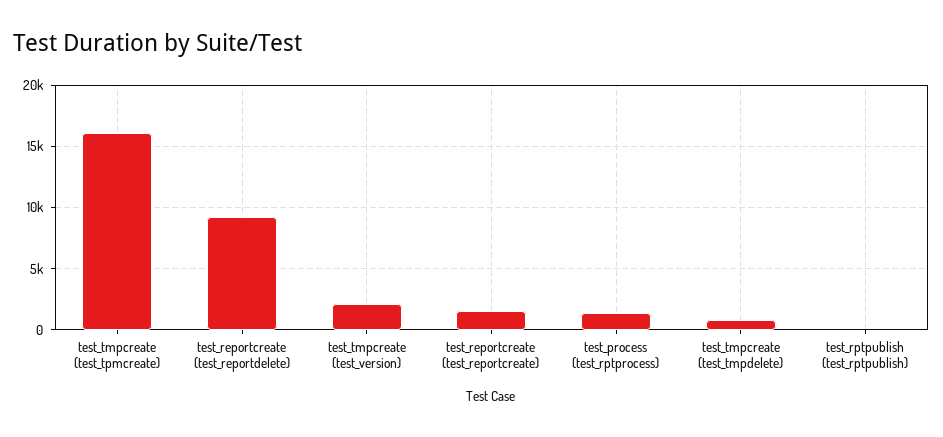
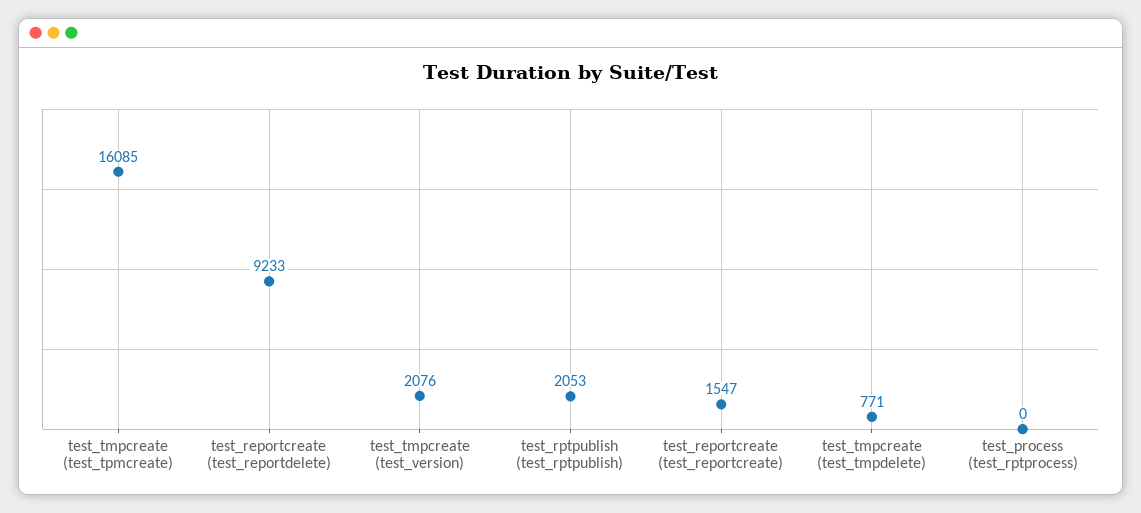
  {
    "test_tmpcreate (test_tpmcreate)": 16085,
    "test_reportcreate (test_reportdelete)": 9233,
    "test_tmpcreate (test_version)": 2076,
    "test_reportcreate (test_reportcreate)": 1547,
-   "test_process (test_rptprocess)": 1500,
+   "test_process (test_rptprocess)": 0,
    "test_tmpcreate (test_tmpdelete)": 771,
-   "test_rptpublish (test_rptpublish)": 0
+   "test_rptpublish (test_rptpublish)": 2053
  }

